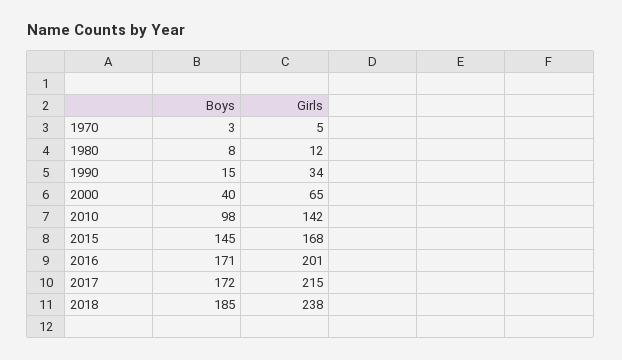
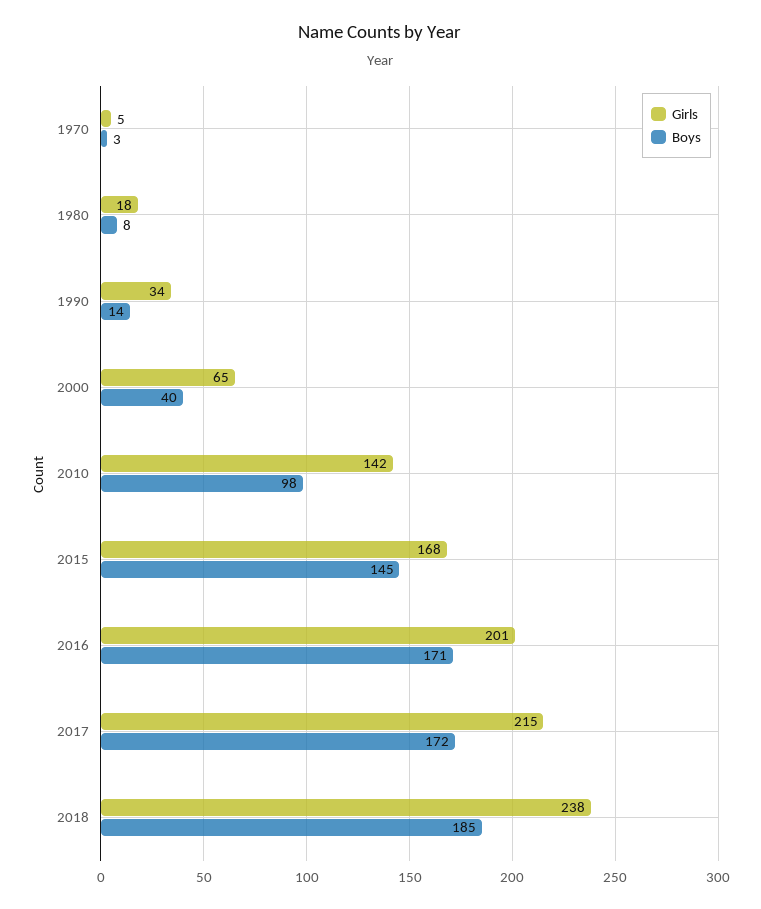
  {
    "Boys": {
      "1970": 3,
      "1980": 8,
-     "1990": 15,
+     "1990": 14,
      "2000": 40,
      "2010": 98,
      "2015": 145,
      "2016": 171,
      "2017": 172,
      "2018": 185
    },
    "Girls": {
      "1970": 5,
-     "1980": 12,
+     "1980": 18,
      "1990": 34,
      "2000": 65,
      "2010": 142,
      "2015": 168,
      "2016": 201,
      "2017": 215,
      "2018": 238
    }
  }

